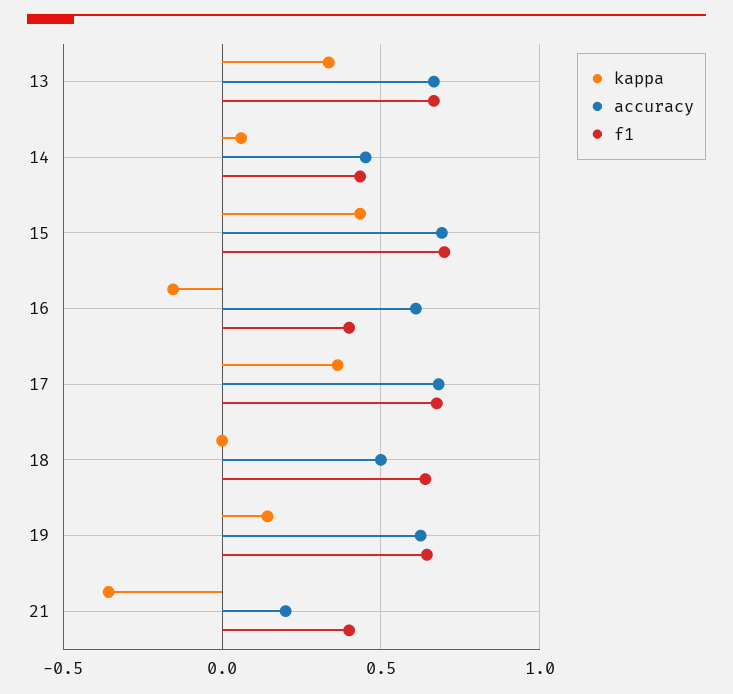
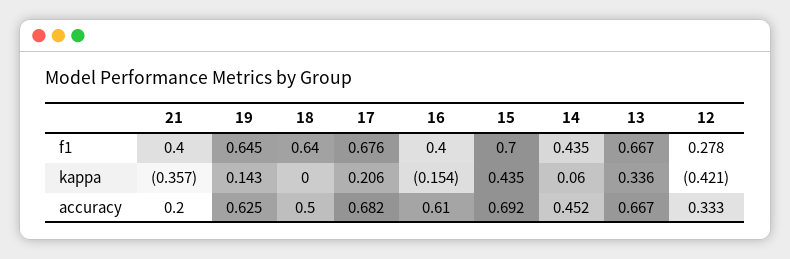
  {
    "kappa": {
      "13": 0.336,
      "14": 0.06,
      "15": 0.435,
      "16": -0.154,
-     "17": 0.35,
+     "17": 0.206,
      "18": 0,
      "19": 0.143,
-     "21": -0.357
+     "21": -0.357,
+     "12": -0.421
    },
    "accuracy": {
      "13": 0.667,
      "14": 0.452,
      "15": 0.692,
      "16": 0.61,
      "17": 0.682,
      "18": 0.5,
      "19": 0.625,
-     "21": 0.2
+     "21": 0.2,
+     "12": 0.333
    },
    "f1": {
      "13": 0.667,
      "14": 0.435,
      "15": 0.7,
      "16": 0.4,
      "17": 0.676,
      "18": 0.64,
      "19": 0.645,
-     "21": 0.4
+     "21": 0.4,
+     "12": 0.278
    }
  }

